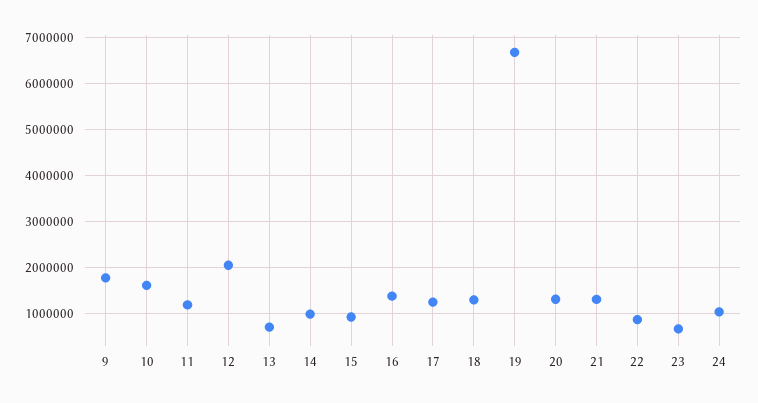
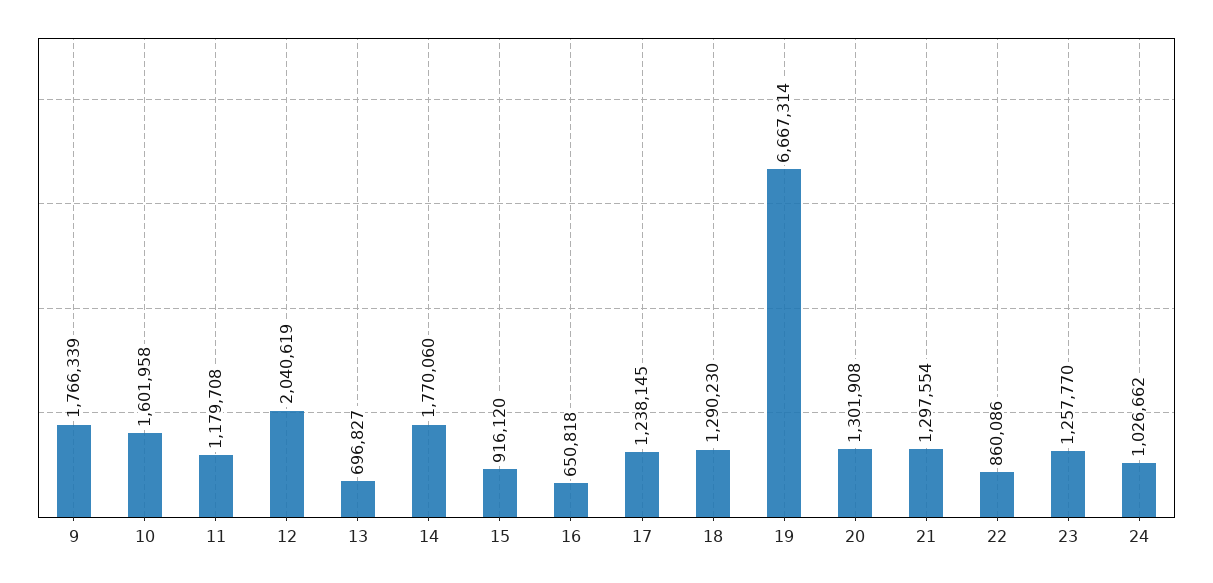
  {
    "9": 1766339,
    "10": 1601958,
    "11": 1179708,
    "12": 2040619,
    "13": 696827,
-   "14": 1000000,
+   "14": 1770060,
    "15": 916120,
-   "16": 1400000,
+   "16": 650818,
    "17": 1238145,
    "18": 1290230,
    "19": 6667314,
    "20": 1301908,
    "21": 1297554,
    "22": 860086,
-   "23": 600000,
+   "23": 1257770,
    "24": 1026662
  }

